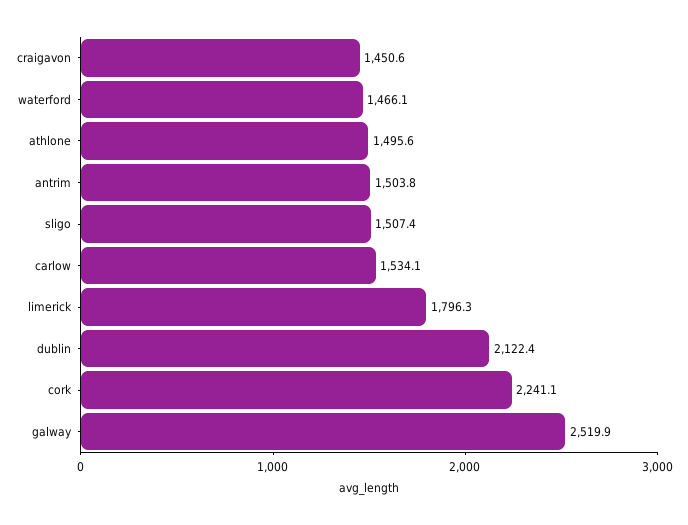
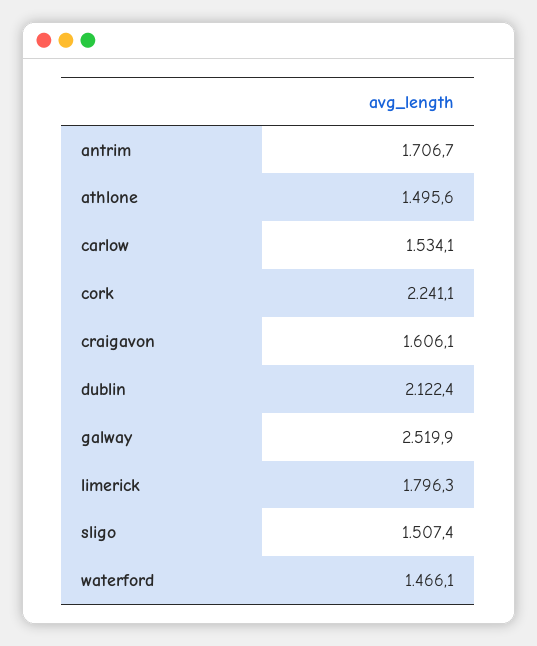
  {
-   "craigavon": 1450.6,
+   "craigavon": 1606.1,
    "waterford": 1466.1,
    "athlone": 1495.6,
-   "antrim": 1503.8,
+   "antrim": 1706.7,
    "sligo": 1507.4,
    "carlow": 1534.1,
    "limerick": 1796.3,
    "dublin": 2122.4,
    "cork": 2241.1,
    "galway": 2519.9
  }

